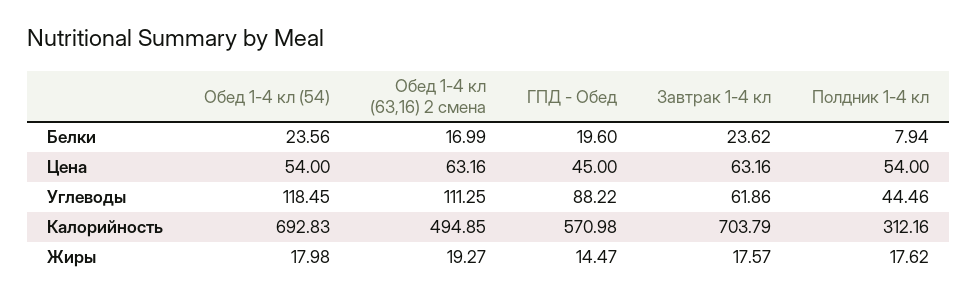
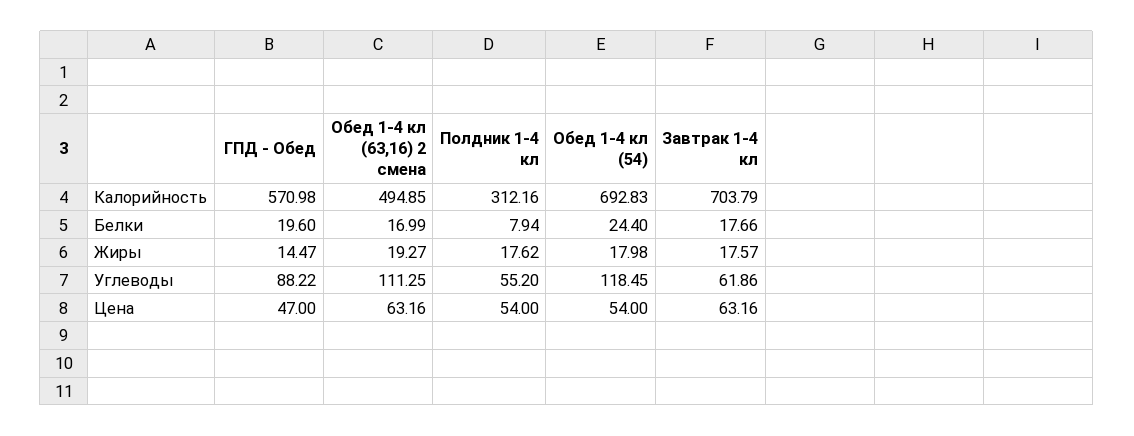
  {
    "Обед 1-4 кл (54)": {
-     "Белки": 23.56,
+     "Белки": 24.4,
      "Цена": 54,
      "Углеводы": 118.45,
      "Калорийность": 692.83,
      "Жиры": 17.98
    },
    "Обед 1-4 кл (63,16) 2 смена": {
      "Белки": 16.99,
      "Цена": 63.16,
      "Углеводы": 111.25,
      "Калорийность": 494.85,
      "Жиры": 19.27
    },
    "ГПД - Обед": {
      "Белки": 19.6,
-     "Цена": 45,
+     "Цена": 47,
      "Углеводы": 88.22,
      "Калорийность": 570.98,
      "Жиры": 14.47
    },
    "Завтрак 1-4 кл": {
-     "Белки": 23.62,
+     "Белки": 17.66,
      "Цена": 63.16,
      "Углеводы": 61.86,
      "Калорийность": 703.79,
      "Жиры": 17.57
    },
    "Полдник 1-4 кл": {
      "Белки": 7.94,
      "Цена": 54,
-     "Углеводы": 44.46,
+     "Углеводы": 55.2,
      "Калорийность": 312.16,
      "Жиры": 17.62
    }
  }

